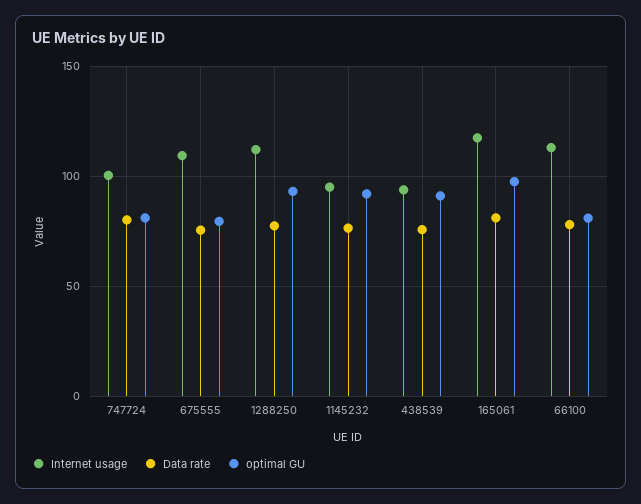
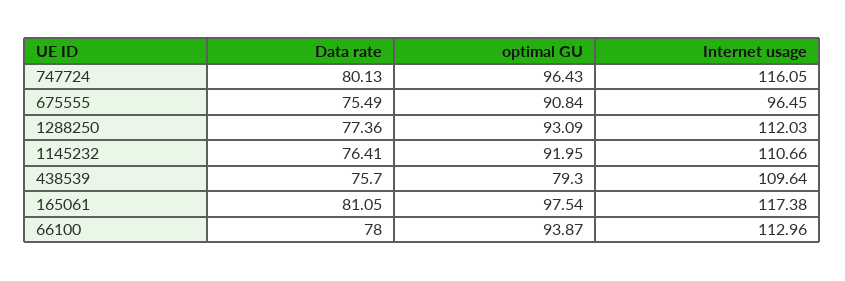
  {
    "Internet usage": {
-     "747724": 100,
+     "747724": 116.05,
-     "675555": 110,
+     "675555": 96.45,
      "1288250": 112.03,
-     "1145232": 95,
+     "1145232": 110.66,
-     "438539": 95,
+     "438539": 109.64,
      "165061": 117.38,
      "66100": 112.96
    },
    "Data rate": {
      "747724": 80.13,
      "675555": 75.49,
      "1288250": 77.36,
      "1145232": 76.41,
      "438539": 75.7,
      "165061": 81.05,
      "66100": 78
    },
    "optimal GU": {
-     "747724": 80,
+     "747724": 96.43,
-     "675555": 80,
+     "675555": 90.84,
      "1288250": 93.09,
      "1145232": 91.95,
-     "438539": 90,
+     "438539": 79.3,
      "165061": 97.54,
-     "66100": 80
+     "66100": 93.87
    }
  }

